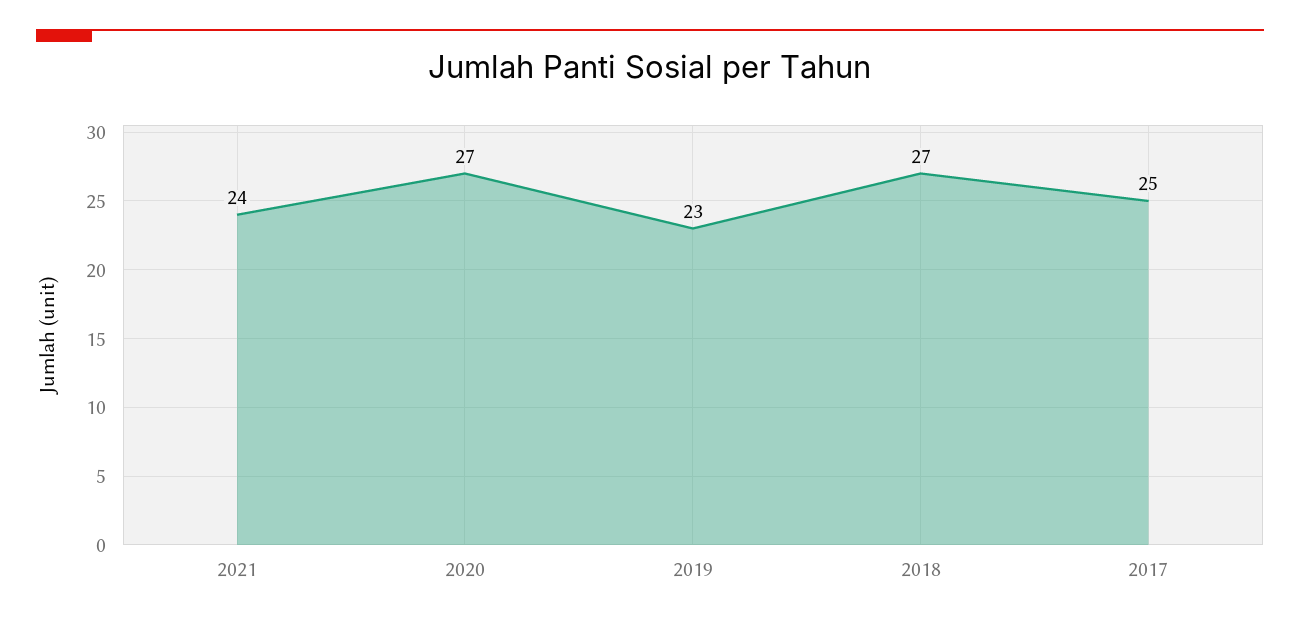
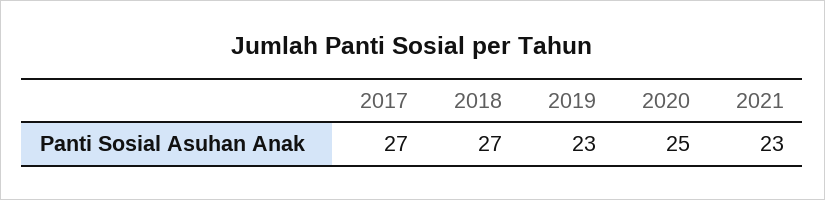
  {
-   "2021": 24,
+   "2021": 23,
-   "2020": 27,
+   "2020": 25,
    "2019": 23,
    "2018": 27,
-   "2017": 25
+   "2017": 27
  }

